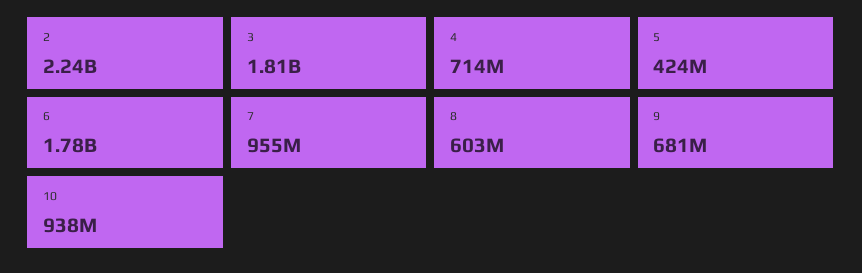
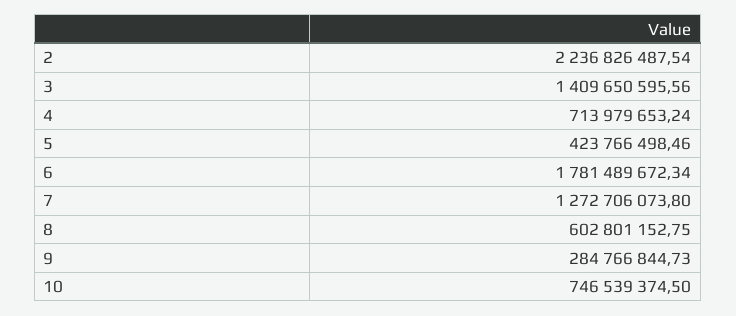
  {
    "2": 2236826487.54,
-   "3": 1810000000,
+   "3": 1409650595.56,
    "4": 713979653.24,
    "5": 423766498.46,
    "6": 1781489672.34,
-   "7": 955000000,
+   "7": 1272706073.8,
    "8": 602801152.75,
-   "9": 681000000,
+   "9": 284766844.73,
-   "10": 938000000
+   "10": 746539374.5
  }

